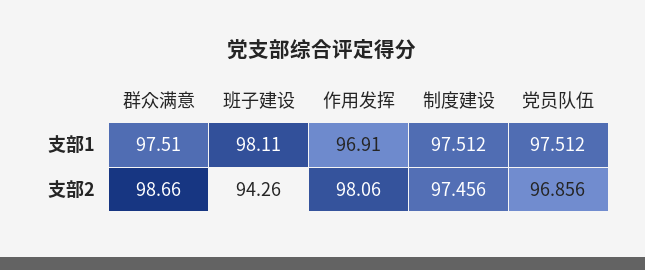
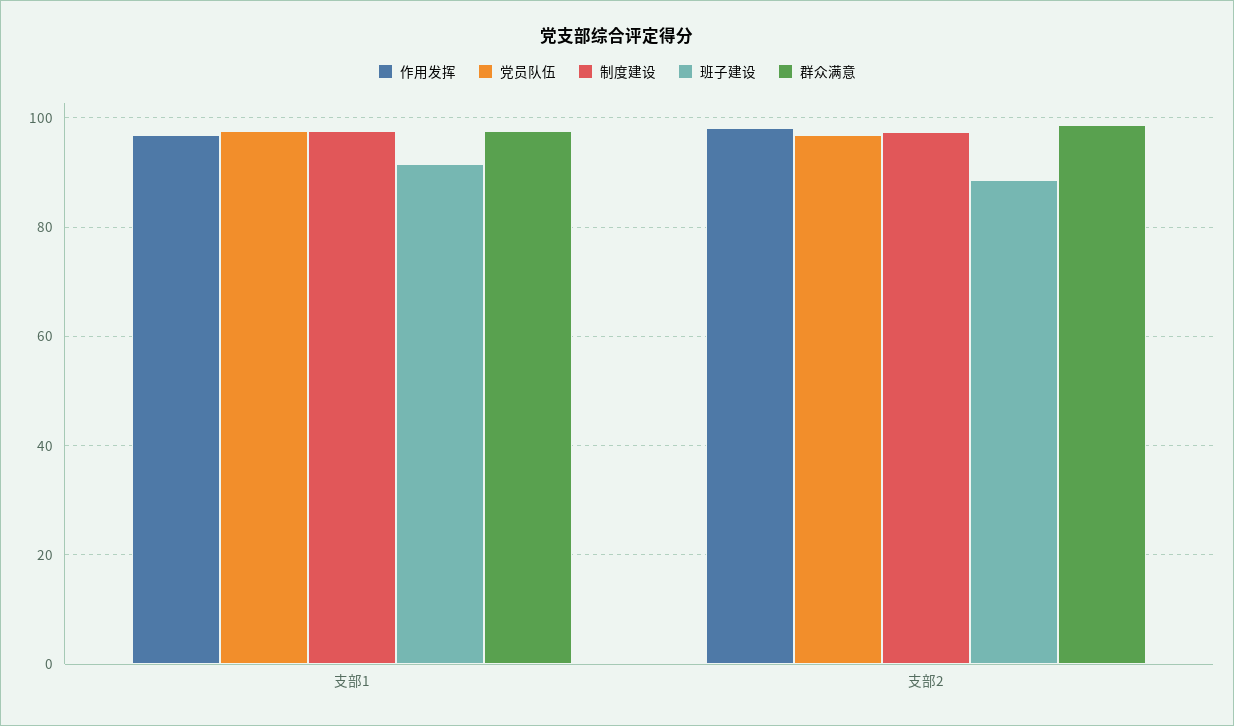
  {
    "群众满意": {
      "支部1": 97.51,
      "支部2": 98.66
    },
    "班子建设": {
-     "支部1": 98.11,
+     "支部1": 92,
-     "支部2": 94.26
+     "支部2": 88
    },
    "作用发挥": {
      "支部1": 96.91,
      "支部2": 98.06
    },
    "制度建设": {
      "支部1": 97.512,
      "支部2": 97.456
    },
    "党员队伍": {
      "支部1": 97.512,
      "支部2": 96.856
    }
  }

